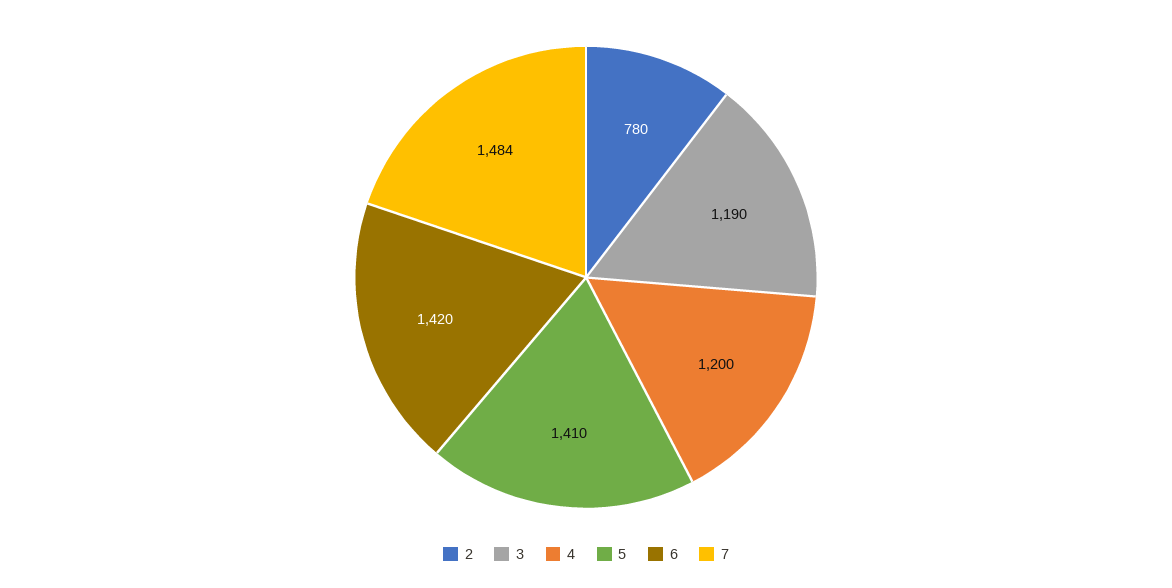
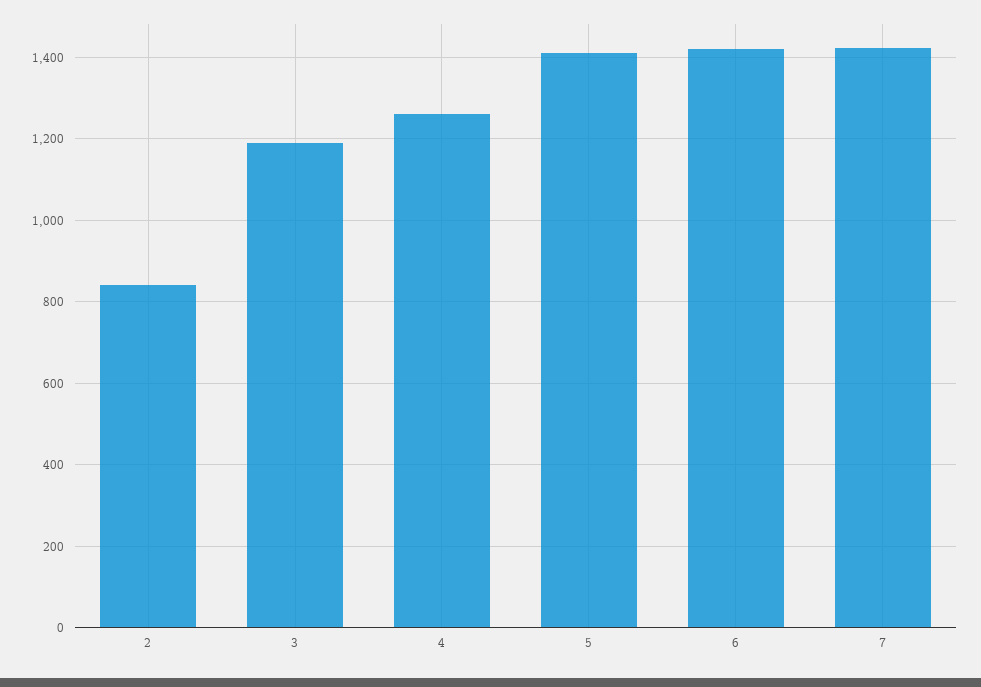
  {
-   "2": 780,
+   "2": 840,
    "3": 1190,
-   "4": 1200,
+   "4": 1260,
    "5": 1410,
    "6": 1420,
-   "7": 1484
+   "7": 1420
  }

